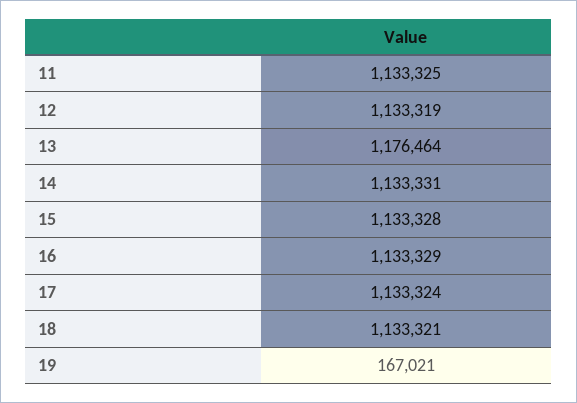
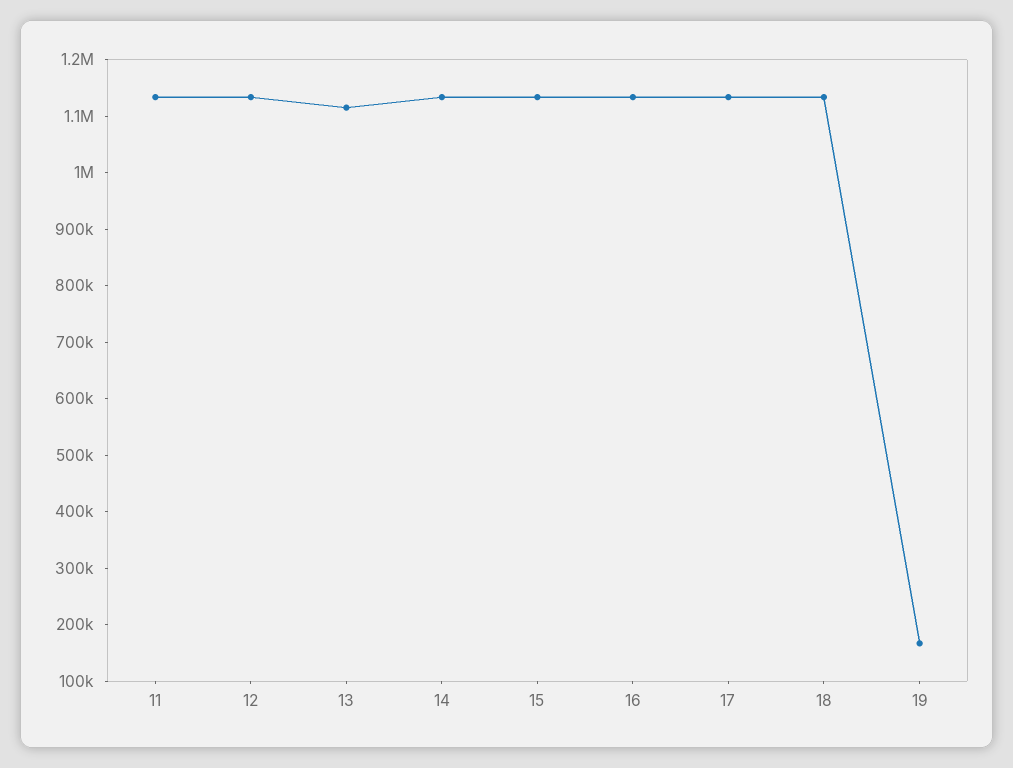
  {
    "11": 1133325,
    "12": 1133319,
-   "13": 1176464,
+   "13": 1120000,
    "14": 1133331,
    "15": 1133328,
    "16": 1133329,
    "17": 1133324,
    "18": 1133321,
    "19": 167021
  }

